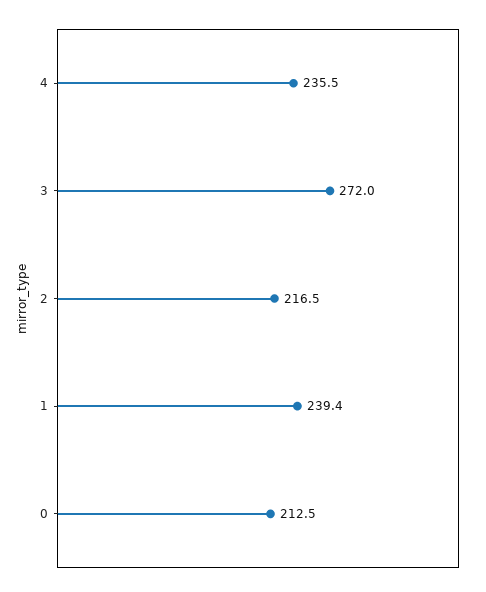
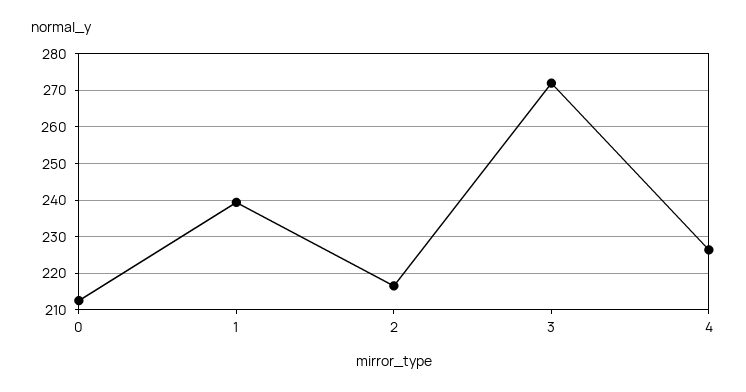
  {
-   "4": 235.5,
+   "4": 226,
    "3": 272,
    "2": 216.5,
    "1": 239.4,
    "0": 212.5
  }

